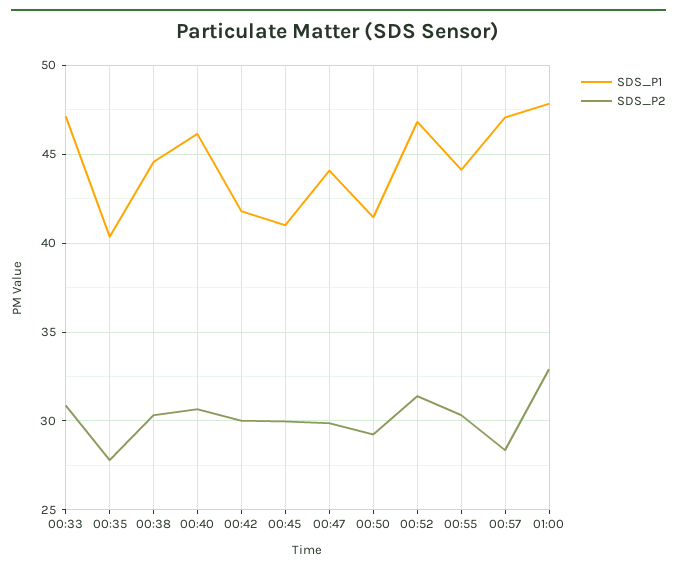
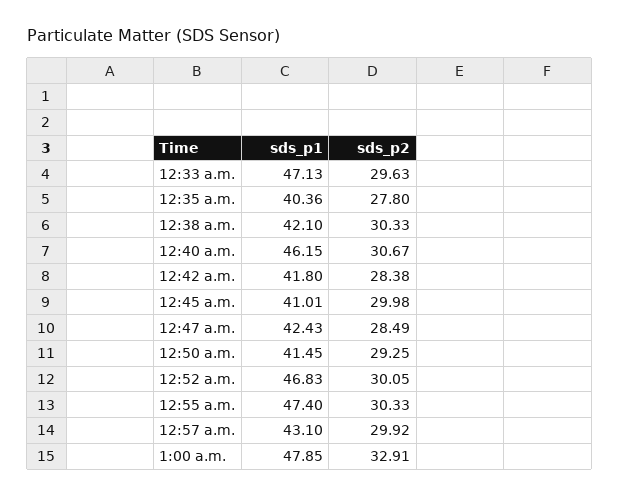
  {
    "SDS_P1": {
      "00:33": 47.13,
      "00:35": 40.36,
-     "00:38": 44.5,
+     "00:38": 42.1,
      "00:40": 46.15,
      "00:42": 41.8,
      "00:45": 41.01,
-     "00:47": 44,
+     "00:47": 42.43,
      "00:50": 41.45,
      "00:52": 46.83,
-     "00:55": 44,
+     "00:55": 47.4,
-     "00:57": 47,
+     "00:57": 43.1,
      "01:00": 47.85
    },
    "SDS_P2": {
-     "00:33": 31,
+     "00:33": 29.63,
      "00:35": 27.8,
      "00:38": 30.33,
      "00:40": 30.67,
-     "00:42": 30,
+     "00:42": 28.38,
      "00:45": 29.98,
-     "00:47": 30,
+     "00:47": 28.49,
      "00:50": 29.25,
-     "00:52": 31.5,
+     "00:52": 30.05,
      "00:55": 30.33,
-     "00:57": 28.5,
+     "00:57": 29.92,
      "01:00": 32.91
    }
  }

